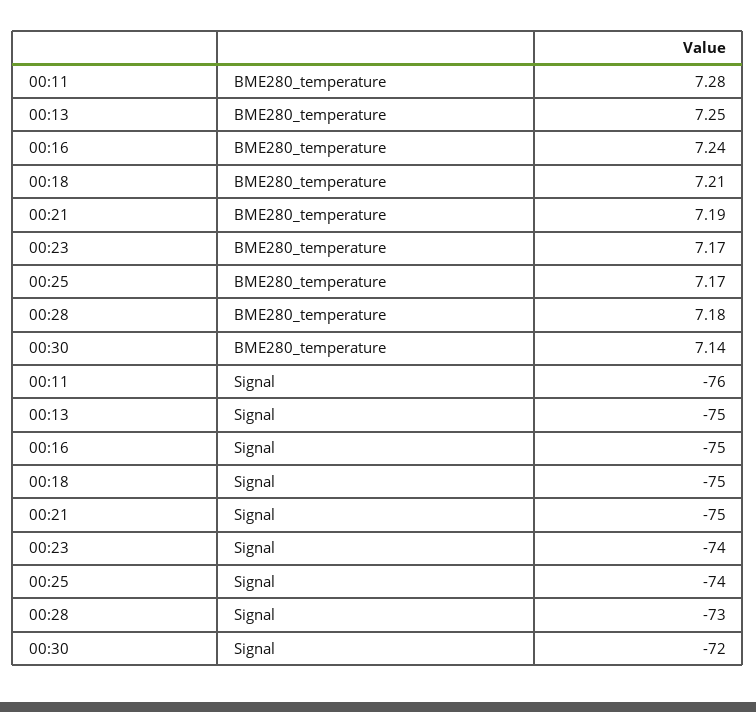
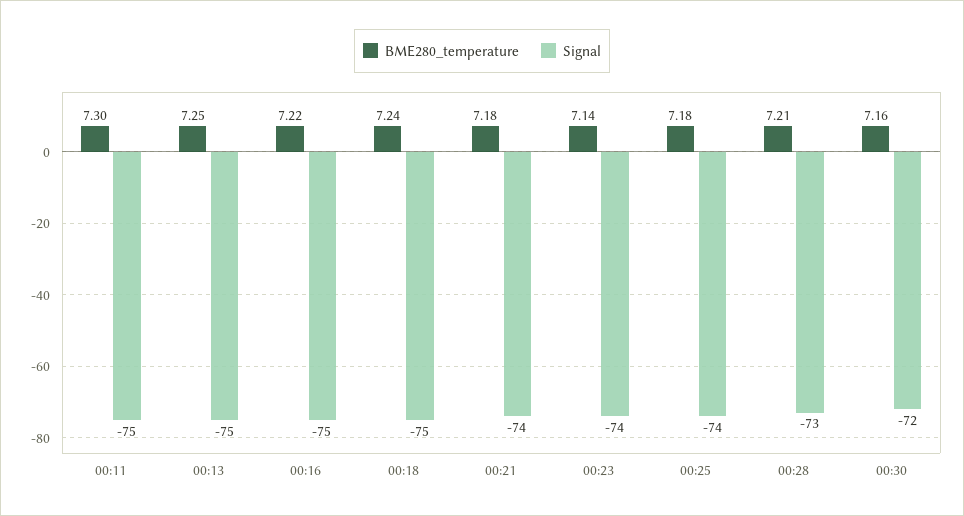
  {
    "BME280_temperature": {
-     "00:11": 7.28,
+     "00:11": 7.3,
      "00:13": 7.25,
-     "00:16": 7.24,
+     "00:16": 7.22,
-     "00:18": 7.21,
+     "00:18": 7.24,
-     "00:21": 7.19,
+     "00:21": 7.18,
-     "00:23": 7.17,
+     "00:23": 7.14,
-     "00:25": 7.17,
+     "00:25": 7.18,
-     "00:28": 7.18,
+     "00:28": 7.21,
-     "00:30": 7.14
+     "00:30": 7.16
    },
    "Signal": {
-     "00:11": -76,
+     "00:11": -75,
      "00:13": -75,
      "00:16": -75,
      "00:18": -75,
-     "00:21": -75,
+     "00:21": -74,
      "00:23": -74,
      "00:25": -74,
      "00:28": -73,
      "00:30": -72
    }
  }

